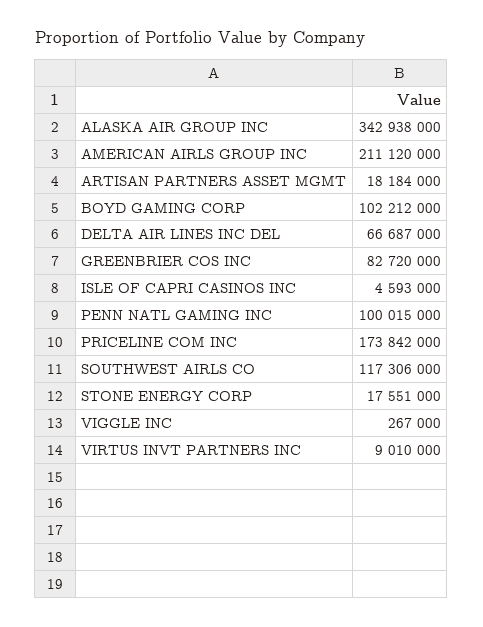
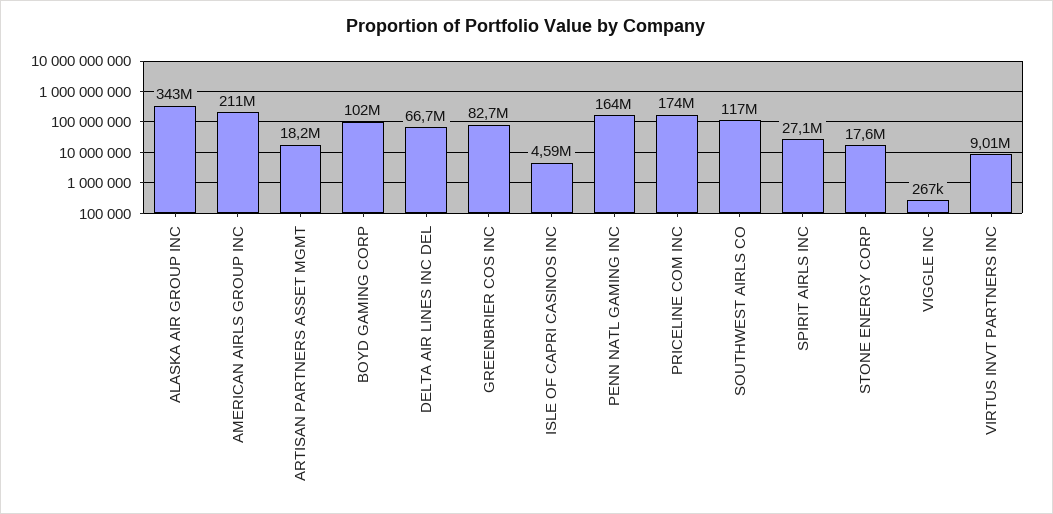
  {
    "ALASKA AIR GROUP INC": 342938000,
    "AMERICAN AIRLS GROUP INC": 211120000,
    "ARTISAN PARTNERS ASSET MGMT": 18184000,
    "BOYD GAMING CORP": 102212000,
    "DELTA AIR LINES INC DEL": 66687000,
    "GREENBRIER COS INC": 82720000,
    "ISLE OF CAPRI CASINOS INC": 4593000,
-   "PENN NATL GAMING INC": 100015000,
+   "PENN NATL GAMING INC": 164000000,
    "PRICELINE COM INC": 173842000,
    "SOUTHWEST AIRLS CO": 117306000,
    "STONE ENERGY CORP": 17551000,
    "VIGGLE INC": 267000,
-   "VIRTUS INVT PARTNERS INC": 9010000
+   "VIRTUS INVT PARTNERS INC": 9010000,
+   "SPIRIT AIRLS INC": 27100000
  }

